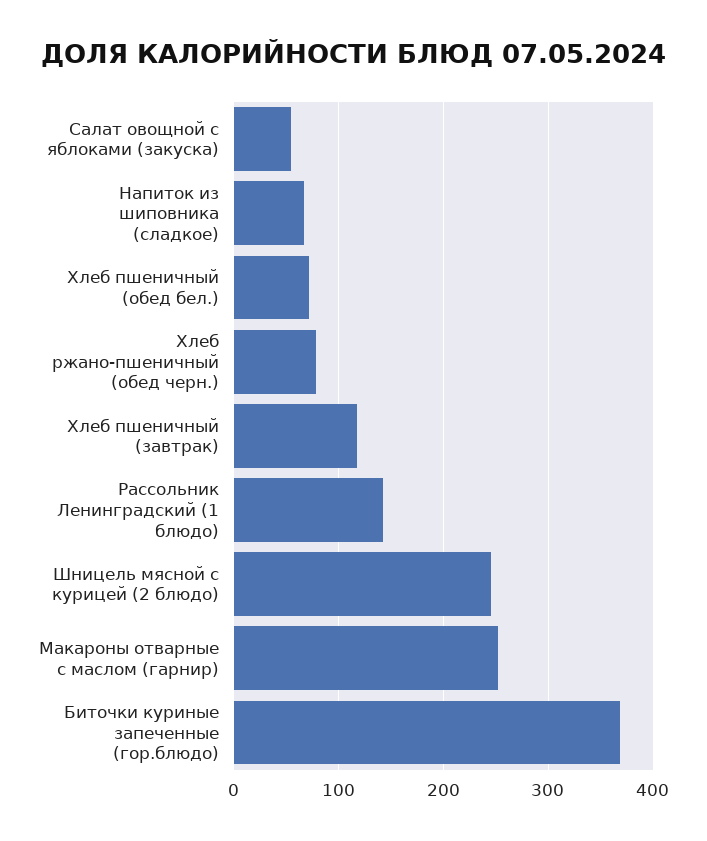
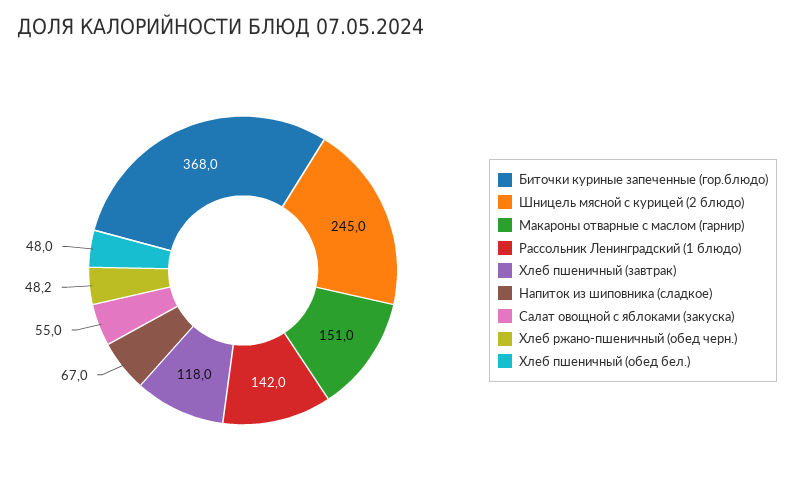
  {
    "Салат овощной с яблоками (закуска)": 55,
    "Напиток из шиповника (сладкое)": 67,
-   "Хлеб пшеничный (обед бел.)": 70,
+   "Хлеб пшеничный (обед бел.)": 48,
-   "Хлеб ржано-пшеничный (обед черн.)": 80,
+   "Хлеб ржано-пшеничный (обед черн.)": 48.2,
    "Хлеб пшеничный (завтрак)": 118,
    "Рассольник Ленинградский (1 блюдо)": 142,
    "Шницель мясной с курицей (2 блюдо)": 245,
-   "Макароны отварные с маслом (гарнир)": 250,
+   "Макароны отварные с маслом (гарнир)": 151,
    "Биточки куриные запеченные (гор.блюдо)": 368
  }

